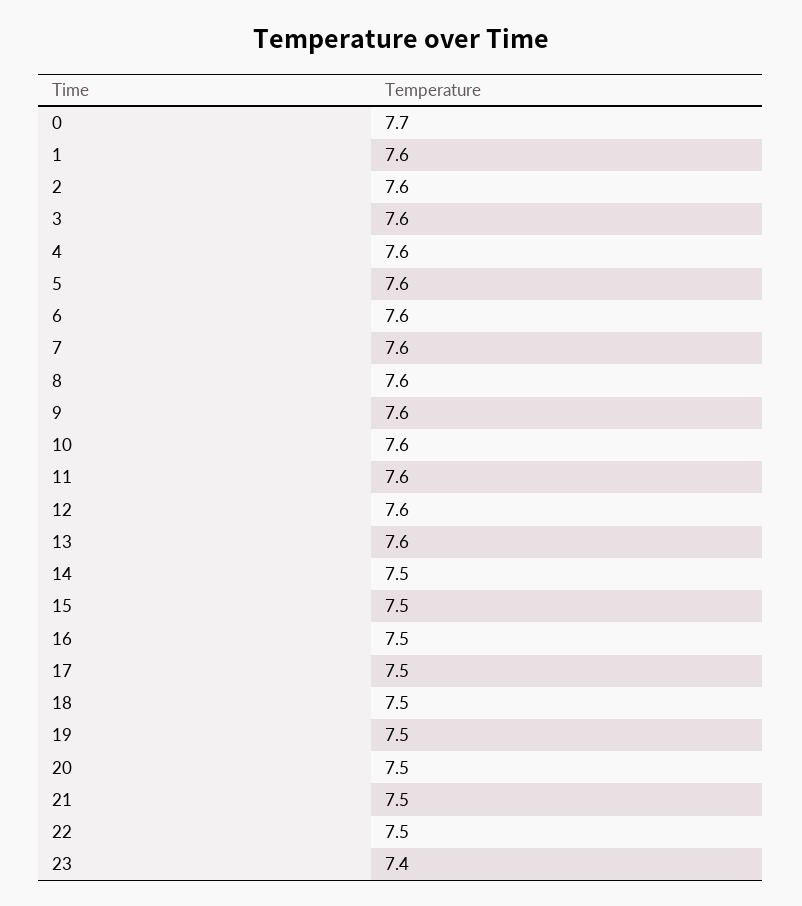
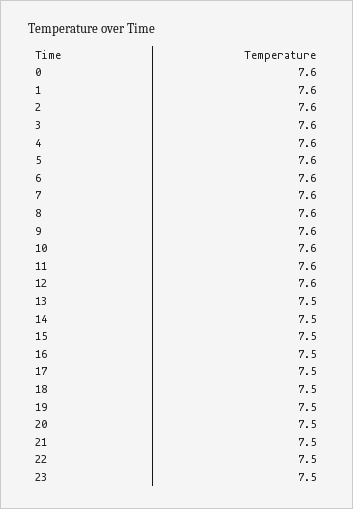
  {
-   "0": 7.7,
+   "0": 7.6,
    "1": 7.6,
    "2": 7.6,
    "3": 7.6,
    "4": 7.6,
    "5": 7.6,
    "6": 7.6,
    "7": 7.6,
    "8": 7.6,
    "9": 7.6,
    "10": 7.6,
    "11": 7.6,
    "12": 7.6,
-   "13": 7.6,
+   "13": 7.5,
    "14": 7.5,
    "15": 7.5,
    "16": 7.5,
    "17": 7.5,
    "18": 7.5,
    "19": 7.5,
    "20": 7.5,
    "21": 7.5,
    "22": 7.5,
-   "23": 7.4
+   "23": 7.5
  }

